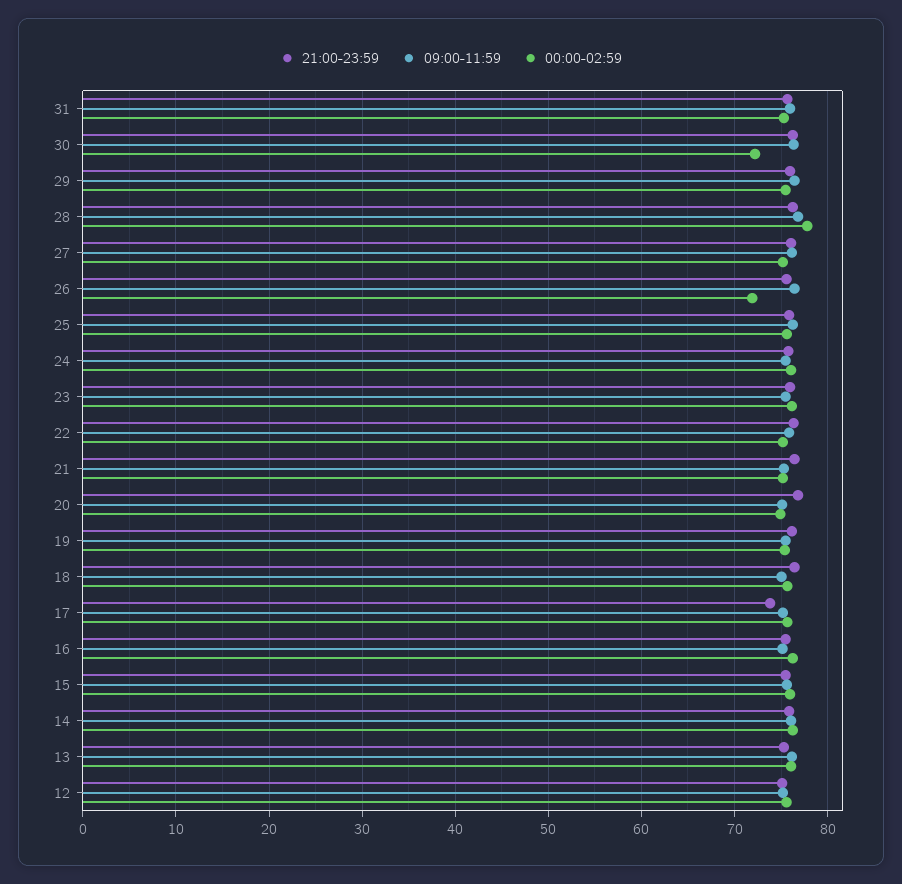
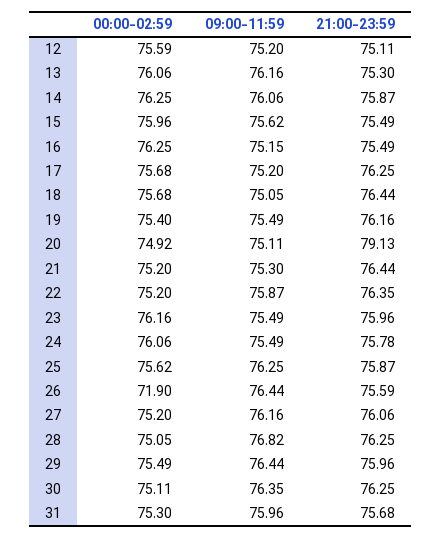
  {
    "21:00-23:59": {
      "31": 75.68,
      "30": 76.25,
      "29": 75.96,
      "28": 76.25,
      "27": 76.06,
      "26": 75.59,
      "25": 75.87,
      "24": 75.78,
      "23": 75.96,
      "22": 76.35,
      "21": 76.44,
-     "20": 77,
+     "20": 79.13,
      "19": 76.16,
      "18": 76.44,
-     "17": 74,
+     "17": 76.25,
      "16": 75.49,
      "15": 75.49,
      "14": 75.87,
      "13": 75.3,
      "12": 75.11
    },
    "09:00-11:59": {
      "31": 75.96,
      "30": 76.35,
      "29": 76.44,
      "28": 76.82,
      "27": 76.16,
      "26": 76.44,
      "25": 76.25,
      "24": 75.49,
      "23": 75.49,
      "22": 75.87,
      "21": 75.3,
      "20": 75.11,
      "19": 75.49,
      "18": 75.05,
      "17": 75.2,
      "16": 75.15,
      "15": 75.62,
      "14": 76.06,
      "13": 76.16,
      "12": 75.2
    },
    "00:00-02:59": {
      "31": 75.3,
-     "30": 72,
+     "30": 75.11,
      "29": 75.49,
-     "28": 78,
+     "28": 75.05,
      "27": 75.2,
      "26": 71.9,
      "25": 75.62,
      "24": 76.06,
      "23": 76.16,
      "22": 75.2,
      "21": 75.2,
      "20": 74.92,
      "19": 75.4,
      "18": 75.68,
      "17": 75.68,
      "16": 76.25,
      "15": 75.96,
      "14": 76.25,
      "13": 76.06,
      "12": 75.59
    }
  }

